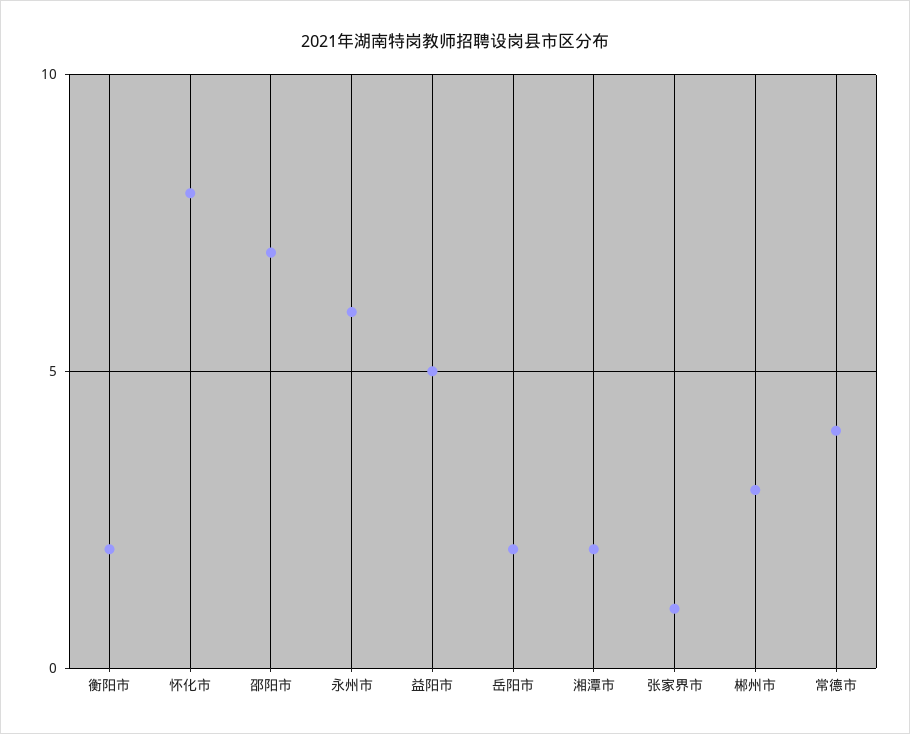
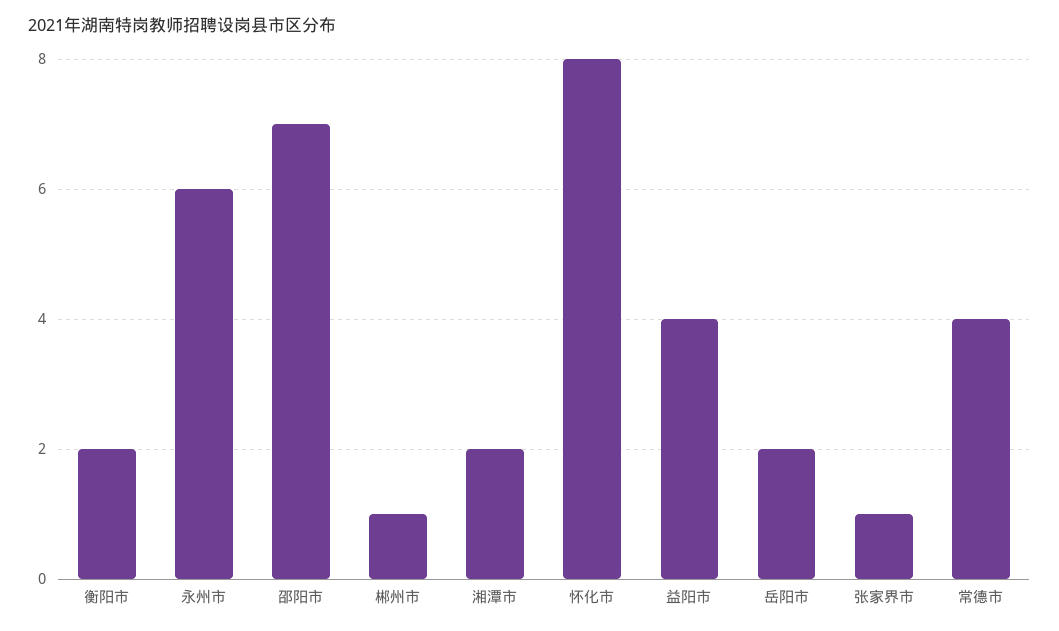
  {
    "衡阳市": 2,
    "怀化市": 8,
    "邵阳市": 7,
    "永州市": 6,
-   "益阳市": 5,
+   "益阳市": 4,
    "岳阳市": 2,
    "湘潭市": 2,
    "张家界市": 1,
-   "郴州市": 3,
+   "郴州市": 1,
    "常德市": 4
  }

